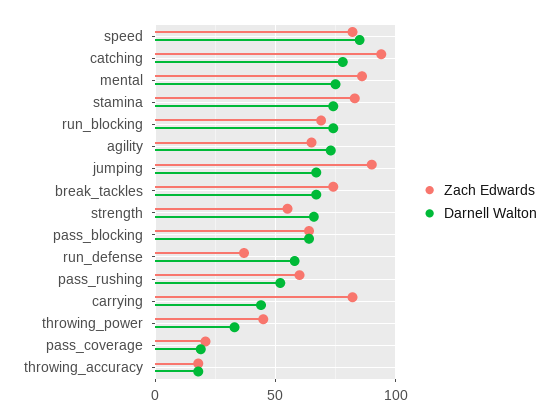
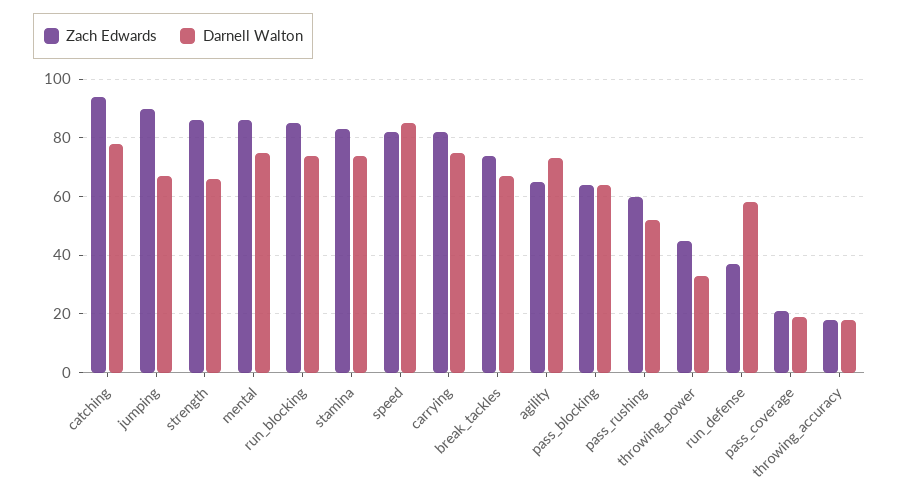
  {
    "Zach Edwards": {
      "speed": 80,
      "catching": 95,
      "mental": 85,
      "stamina": 85,
-     "run_blocking": 70,
+     "run_blocking": 85,
      "agility": 65,
      "jumping": 90,
      "break_tackles": 75,
-     "strength": 55,
+     "strength": 85,
      "pass_blocking": 65,
      "run_defense": 35,
      "pass_rushing": 60,
      "carrying": 80,
      "throwing_power": 45,
      "pass_coverage": 20,
      "throwing_accuracy": 20
    },
    "Darnell Walton": {
      "speed": 85,
      "catching": 80,
      "mental": 75,
      "stamina": 75,
      "run_blocking": 75,
      "agility": 75,
      "jumping": 65,
      "break_tackles": 65,
      "strength": 65,
      "pass_blocking": 65,
      "run_defense": 60,
      "pass_rushing": 50,
-     "carrying": 45,
+     "carrying": 75,
      "throwing_power": 35,
      "pass_coverage": 20,
      "throwing_accuracy": 20
    }
  }

